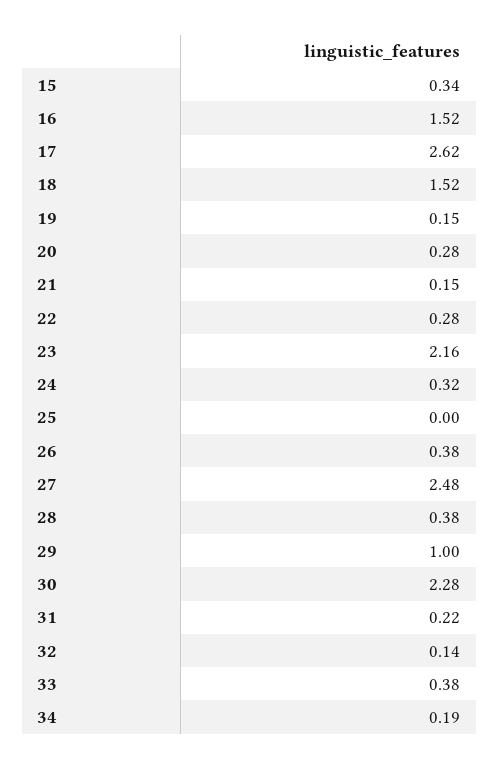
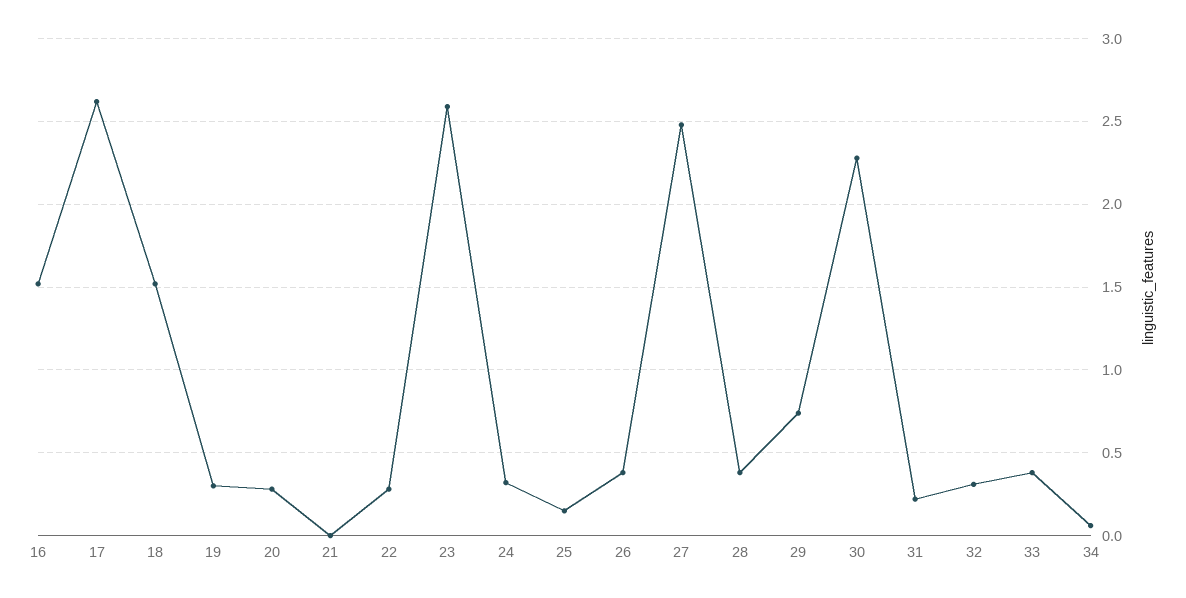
  {
-   "15": 0.34,
    "16": 1.52,
    "17": 2.62,
    "18": 1.52,
-   "19": 0.15,
+   "19": 0.3,
    "20": 0.28,
-   "21": 0.15,
+   "21": 0,
    "22": 0.28,
-   "23": 2.16,
+   "23": 2.6,
    "24": 0.32,
-   "25": 0,
+   "25": 0.15,
    "26": 0.38,
    "27": 2.48,
    "28": 0.38,
-   "29": 1,
+   "29": 0.75,
    "30": 2.28,
    "31": 0.22,
-   "32": 0.14,
+   "32": 0.3,
    "33": 0.38,
-   "34": 0.19
+   "34": 0.05
  }

